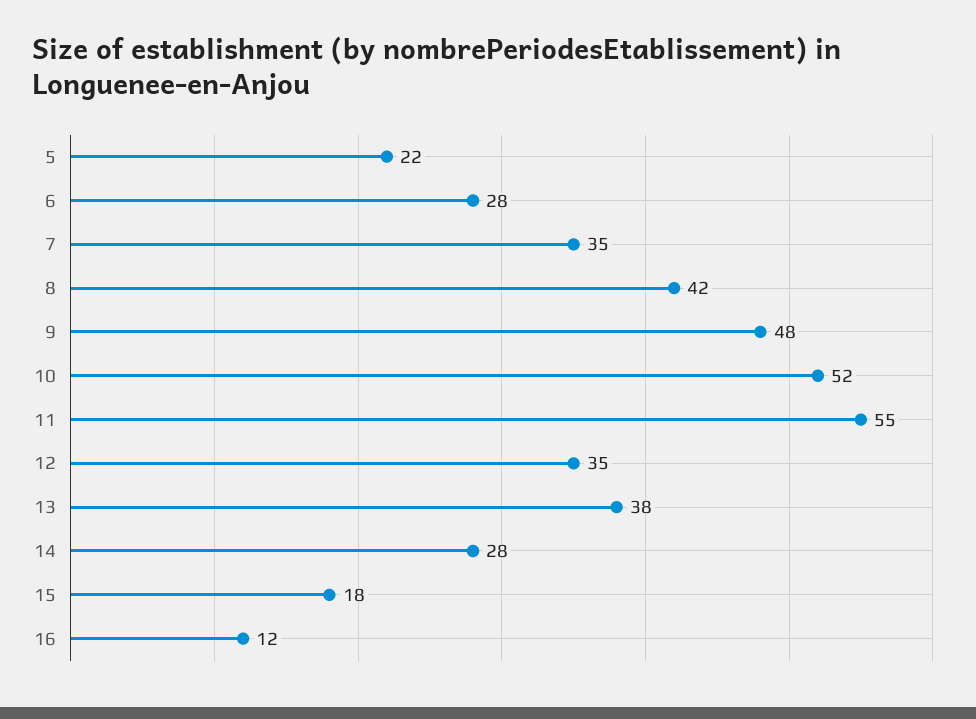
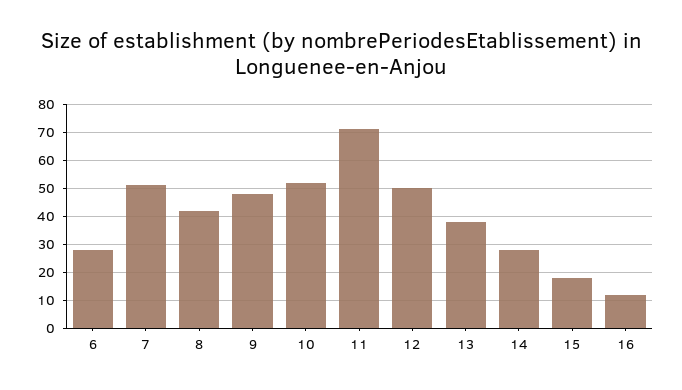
  {
-   "5": 22,
    "6": 28,
-   "7": 35,
+   "7": 50,
    "8": 42,
    "9": 48,
    "10": 52,
-   "11": 55,
+   "11": 70,
-   "12": 35,
+   "12": 50,
    "13": 38,
    "14": 28,
    "15": 18,
    "16": 12
  }

